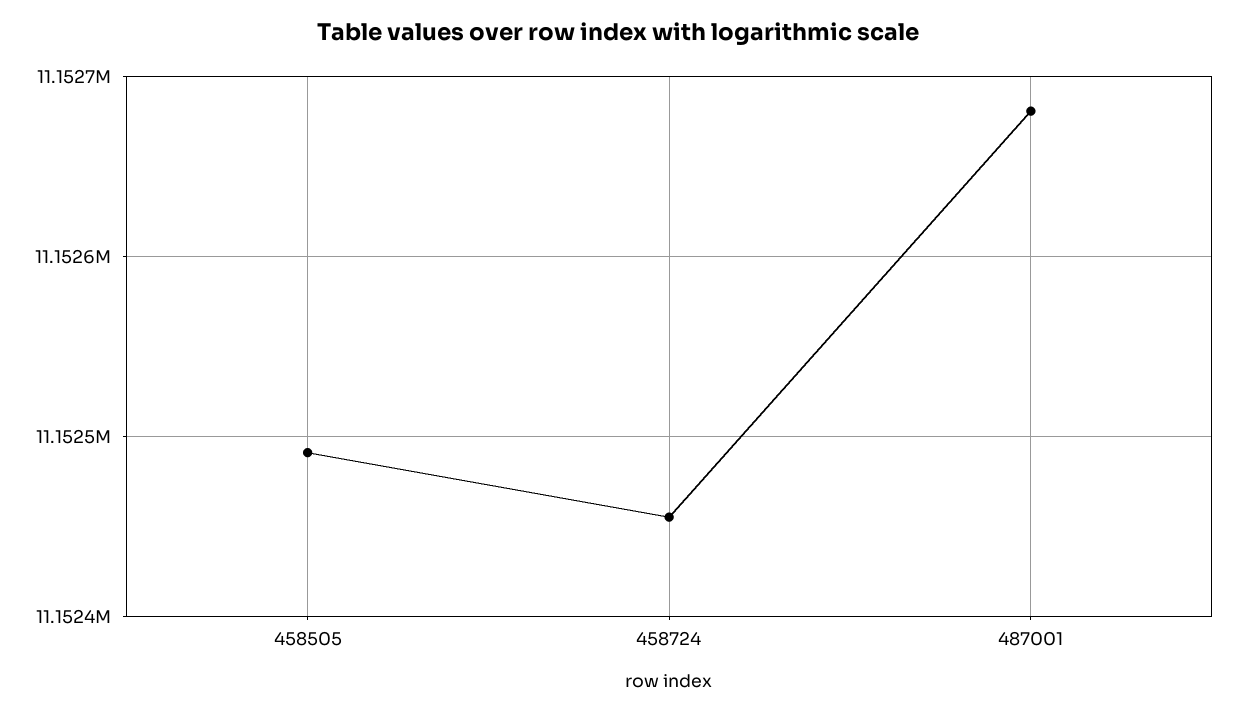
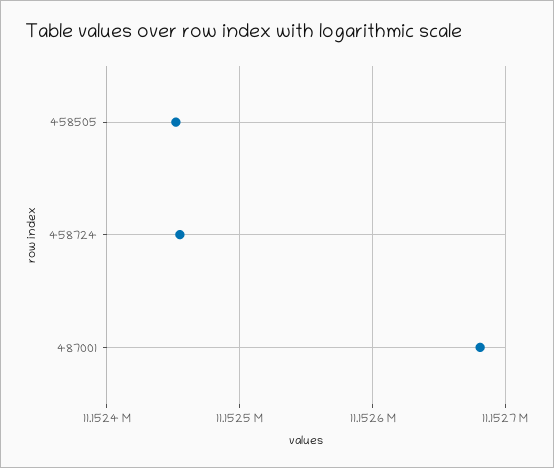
  {
-   "458505": 11152490,
+   "458505": 11152450,
    "458724": 11152460,
    "487001": 11152680
  }

